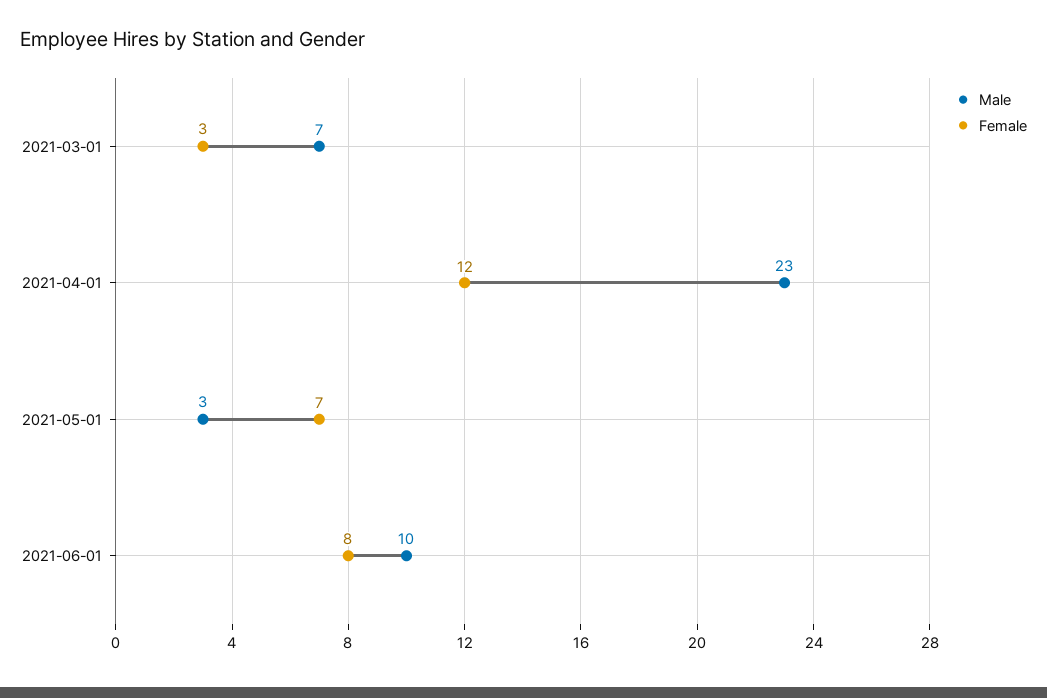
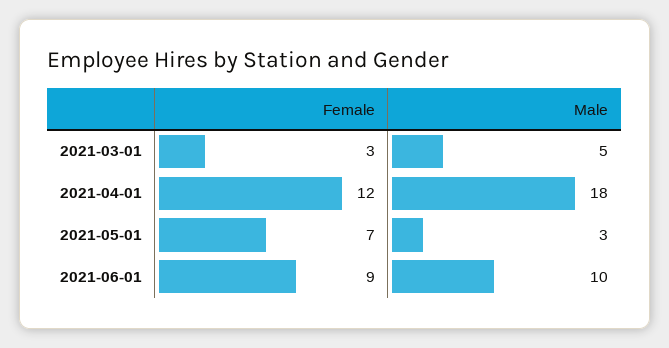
  {
    "Male": {
-     "2021-03-01": 7,
+     "2021-03-01": 5,
-     "2021-04-01": 23,
+     "2021-04-01": 18,
      "2021-05-01": 3,
      "2021-06-01": 10
    },
    "Female": {
      "2021-03-01": 3,
      "2021-04-01": 12,
      "2021-05-01": 7,
-     "2021-06-01": 8
+     "2021-06-01": 9
    }
  }

